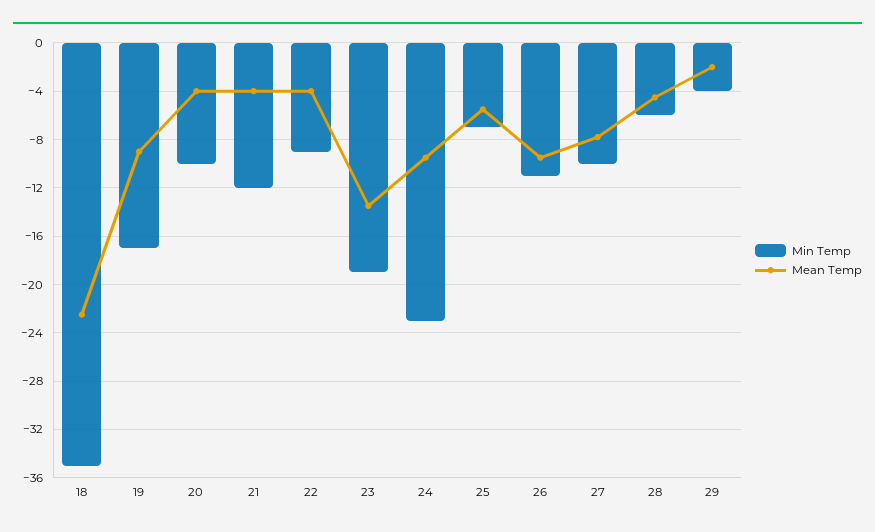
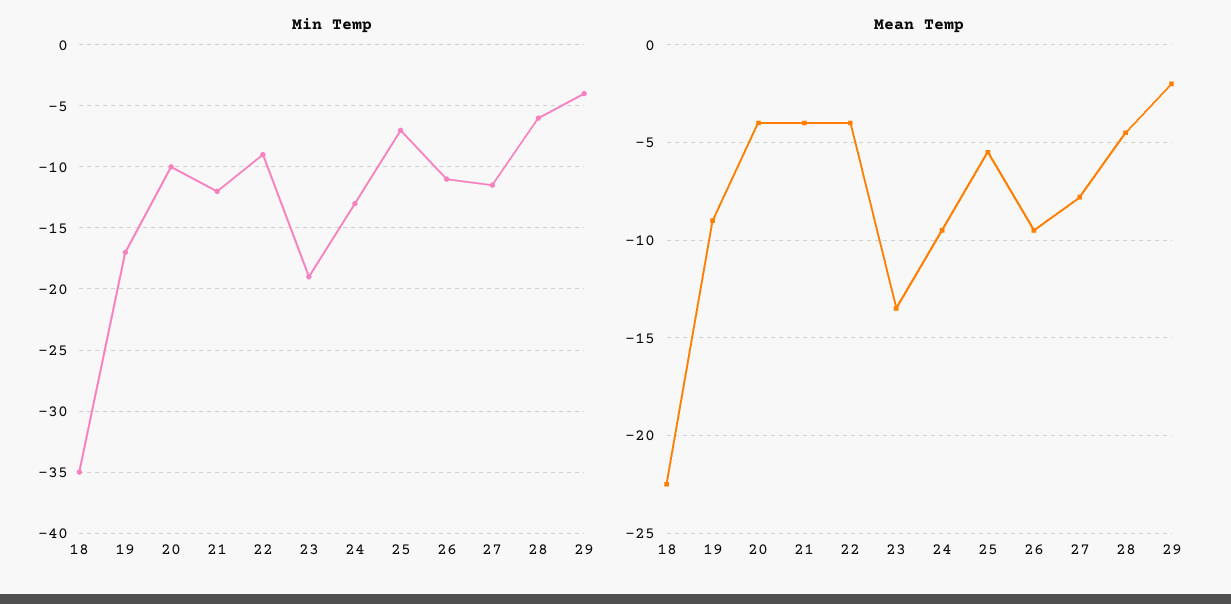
  {
    "Min Temp": {
      "18": -35,
      "19": -17,
      "20": -10,
      "21": -12,
      "22": -9,
      "23": -19,
-     "24": -23,
+     "24": -13,
      "25": -7,
      "26": -11,
-     "27": -10,
+     "27": -11.5,
      "28": -6,
      "29": -4
    },
    "Mean Temp": {
      "18": -22.5,
      "19": -9,
      "20": -4,
      "21": -4,
      "22": -4,
      "23": -13.5,
      "24": -9.5,
      "25": -5.5,
      "26": -9.5,
      "27": -8,
      "28": -4.5,
      "29": -2
    }
  }

